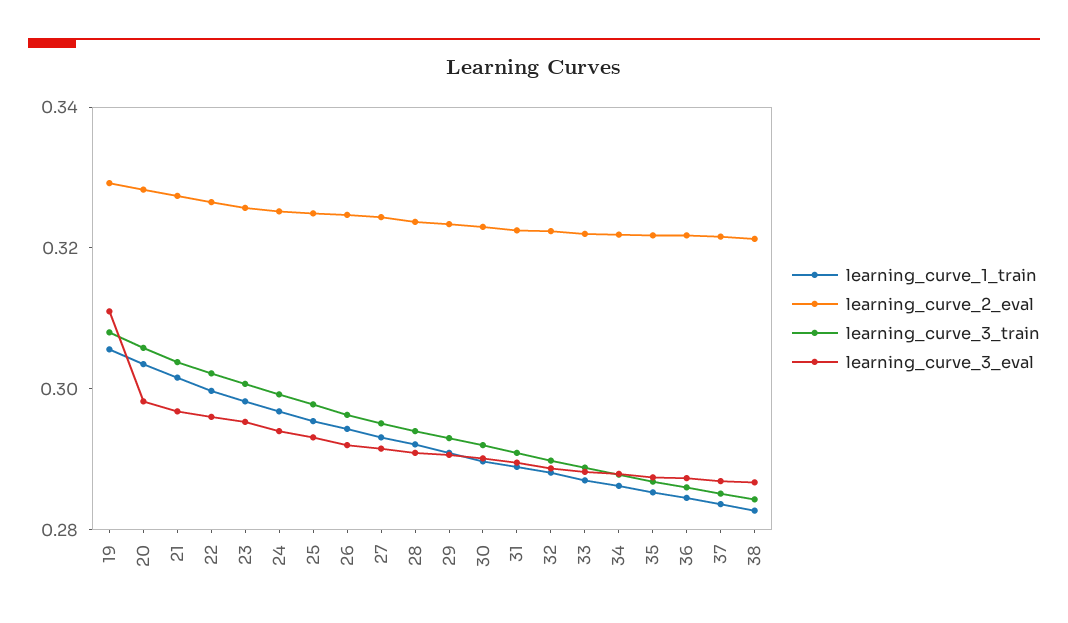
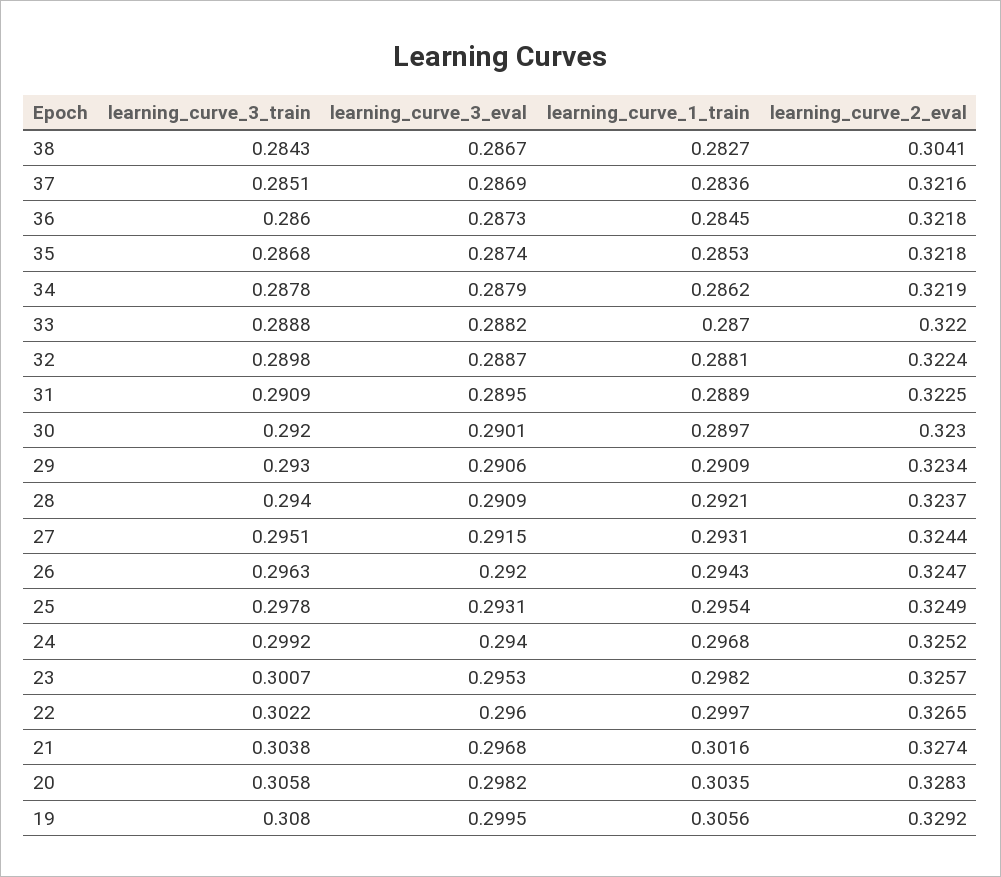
  {
    "learning_curve_1_train": {
      "19": 0.3056,
      "20": 0.3035,
      "21": 0.3016,
      "22": 0.2997,
      "23": 0.2982,
      "24": 0.2968,
      "25": 0.2954,
      "26": 0.2943,
      "27": 0.2931,
      "28": 0.2921,
      "29": 0.2909,
      "30": 0.2897,
      "31": 0.2889,
      "32": 0.2881,
      "33": 0.287,
      "34": 0.2862,
      "35": 0.2853,
      "36": 0.2845,
      "37": 0.2836,
      "38": 0.2827
    },
    "learning_curve_2_eval": {
      "19": 0.3292,
      "20": 0.3283,
      "21": 0.3274,
      "22": 0.3265,
      "23": 0.3257,
      "24": 0.3252,
      "25": 0.3249,
      "26": 0.3247,
      "27": 0.3244,
      "28": 0.3237,
      "29": 0.3234,
      "30": 0.323,
      "31": 0.3225,
      "32": 0.3224,
      "33": 0.322,
      "34": 0.3219,
      "35": 0.3218,
      "36": 0.3218,
      "37": 0.3216,
-     "38": 0.32
+     "38": 0.3041
    },
    "learning_curve_3_train": {
      "19": 0.308,
      "20": 0.3058,
      "21": 0.3038,
      "22": 0.3022,
      "23": 0.3007,
      "24": 0.2992,
      "25": 0.2978,
      "26": 0.2963,
      "27": 0.2951,
      "28": 0.294,
      "29": 0.293,
      "30": 0.292,
      "31": 0.2909,
      "32": 0.2898,
      "33": 0.2888,
      "34": 0.2878,
      "35": 0.2868,
      "36": 0.286,
      "37": 0.2851,
      "38": 0.2843
    },
    "learning_curve_3_eval": {
-     "19": 0.31,
+     "19": 0.2995,
      "20": 0.2982,
      "21": 0.2968,
      "22": 0.296,
      "23": 0.2953,
      "24": 0.294,
      "25": 0.2931,
      "26": 0.292,
      "27": 0.2915,
      "28": 0.2909,
      "29": 0.2906,
      "30": 0.2901,
      "31": 0.2895,
      "32": 0.2887,
      "33": 0.2882,
      "34": 0.2879,
      "35": 0.2874,
      "36": 0.2873,
      "37": 0.2869,
      "38": 0.2867
    }
  }

